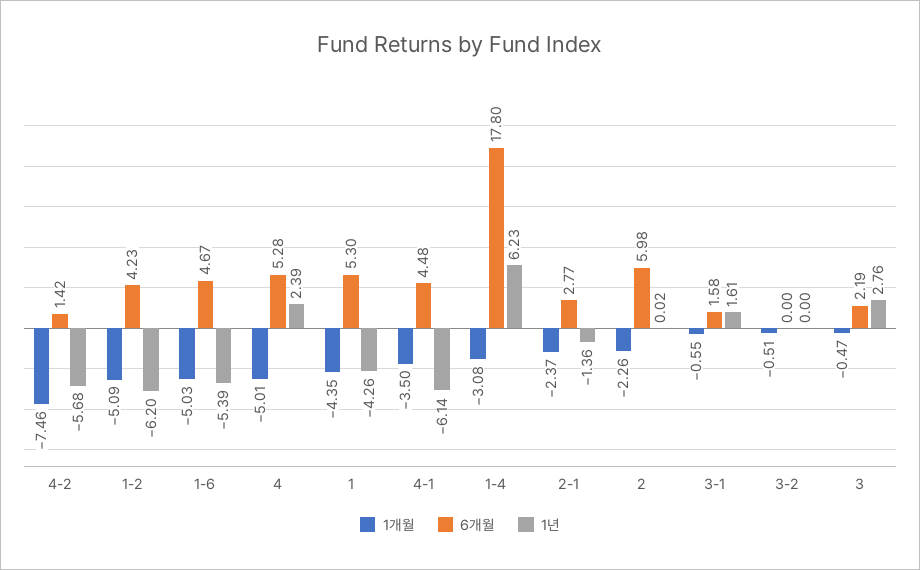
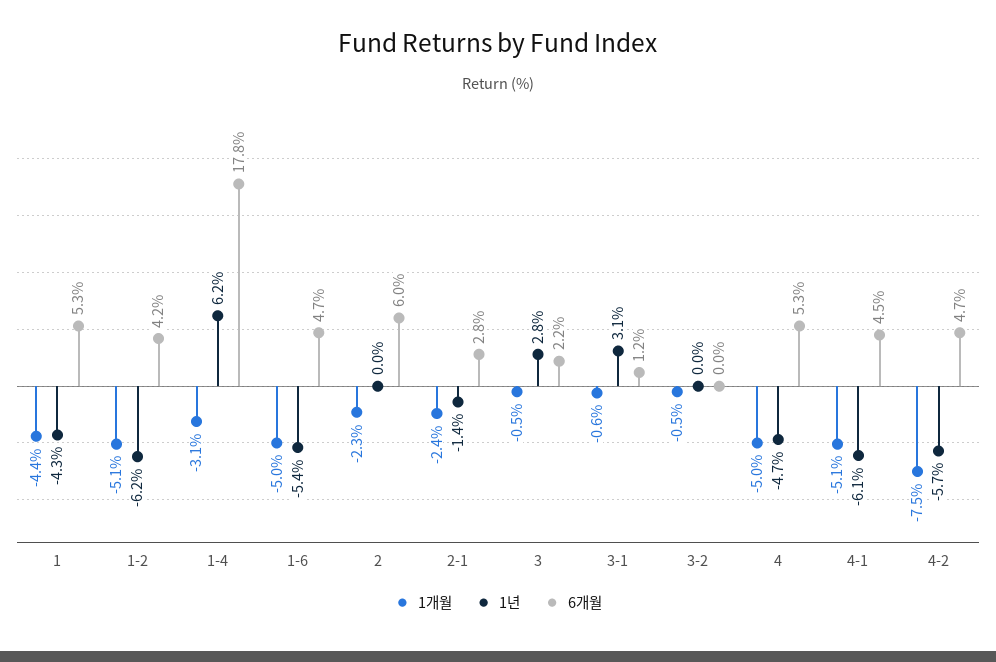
  {
    "1개월": {
      "4-2": -7.46,
      "1-2": -5.09,
      "1-6": -5.03,
      "4": -5.01,
      "1": -4.35,
-     "4-1": -3.5,
+     "4-1": -5.1,
      "1-4": -3.08,
      "2-1": -2.37,
      "2": -2.26,
      "3-1": -0.55,
      "3-2": -0.51,
      "3": -0.47
    },
    "6개월": {
-     "4-2": 1.42,
+     "4-2": 4.7,
      "1-2": 4.23,
      "1-6": 4.67,
      "4": 5.28,
      "1": 5.3,
      "4-1": 4.48,
      "1-4": 17.8,
      "2-1": 2.77,
      "2": 5.98,
-     "3-1": 1.58,
+     "3-1": 1.2,
      "3-2": 0,
      "3": 2.19
    },
    "1년": {
      "4-2": -5.68,
      "1-2": -6.2,
      "1-6": -5.39,
-     "4": 2.39,
+     "4": -4.7,
      "1": -4.26,
      "4-1": -6.14,
      "1-4": 6.23,
      "2-1": -1.36,
      "2": 0.02,
-     "3-1": 1.61,
+     "3-1": 3.1,
      "3-2": 0,
      "3": 2.76
    }
  }

